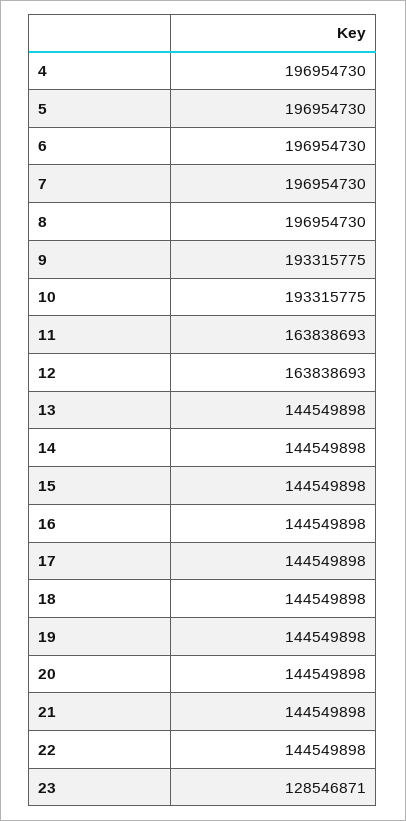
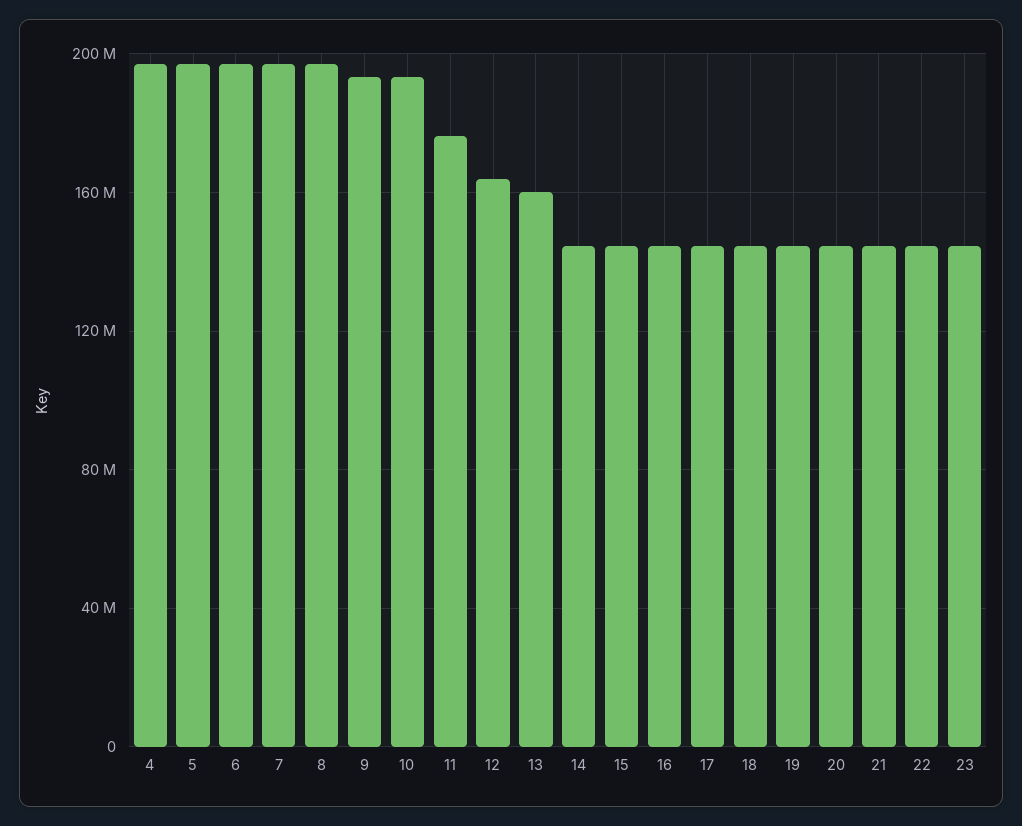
  {
    "4": 196954730,
    "5": 196954730,
    "6": 196954730,
    "7": 196954730,
    "8": 196954730,
    "9": 193315775,
    "10": 193315775,
-   "11": 163838693,
+   "11": 175000000,
    "12": 163838693,
-   "13": 144549898,
+   "13": 160000000,
    "14": 144549898,
    "15": 144549898,
    "16": 144549898,
    "17": 144549898,
    "18": 144549898,
    "19": 144549898,
    "20": 144549898,
    "21": 144549898,
    "22": 144549898,
-   "23": 128546871
+   "23": 145000000
  }

